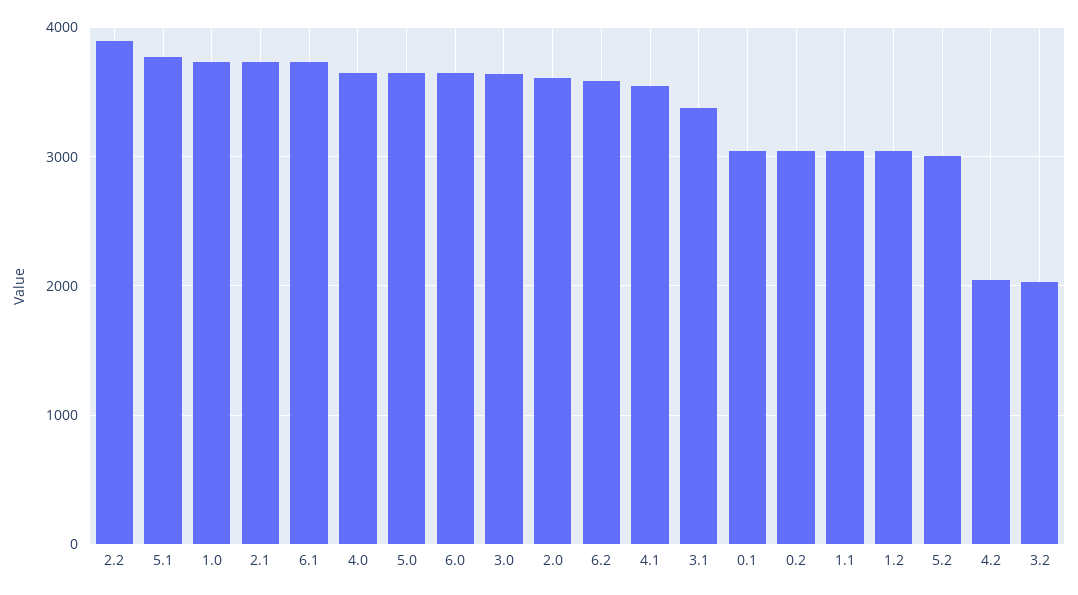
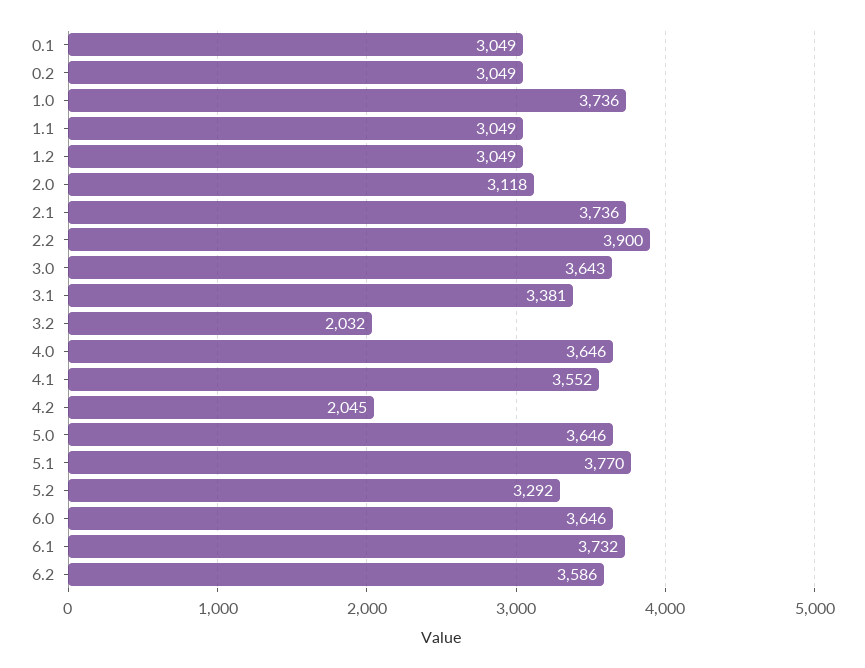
  {
    "2.2": 3900,
    "5.1": 3770,
    "1.0": 3736,
    "2.1": 3736,
    "6.1": 3732,
    "4.0": 3646,
    "5.0": 3646,
    "6.0": 3646,
    "3.0": 3643,
-   "2.0": 3600,
+   "2.0": 3118,
    "6.2": 3586,
    "4.1": 3552,
    "3.1": 3381,
    "0.1": 3049,
    "0.2": 3049,
    "1.1": 3049,
    "1.2": 3049,
-   "5.2": 3000,
+   "5.2": 3292,
    "4.2": 2045,
    "3.2": 2032
  }

